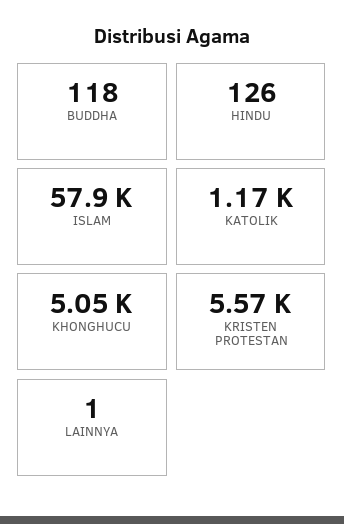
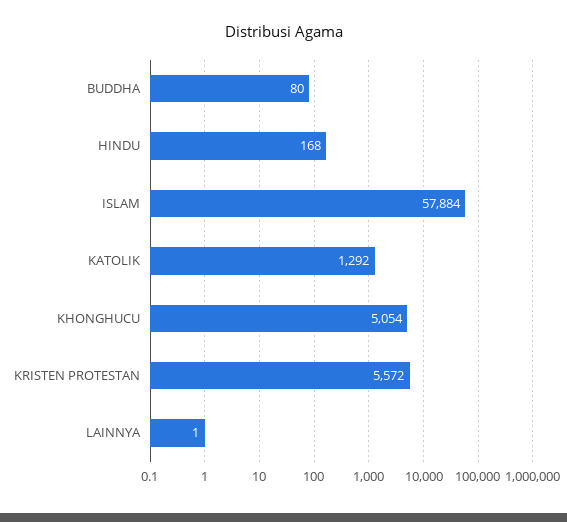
  {
-   "BUDDHA": 118,
+   "BUDDHA": 80,
-   "HINDU": 126,
+   "HINDU": 168,
    "ISLAM": 57884,
-   "KATOLIK": 1170,
+   "KATOLIK": 1292,
    "KHONGHUCU": 5054,
    "KRISTEN PROTESTAN": 5572,
    "LAINNYA": 1
  }

